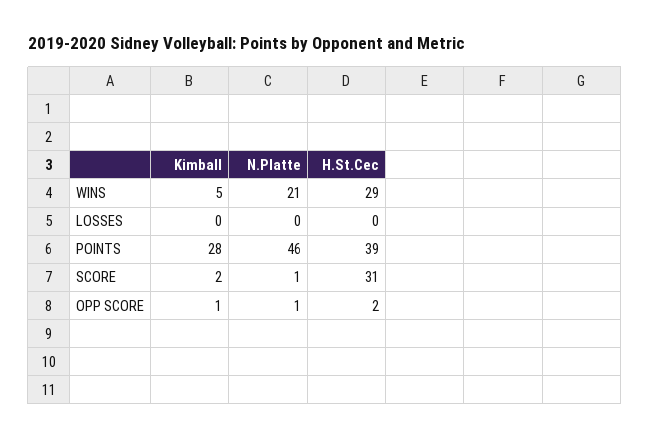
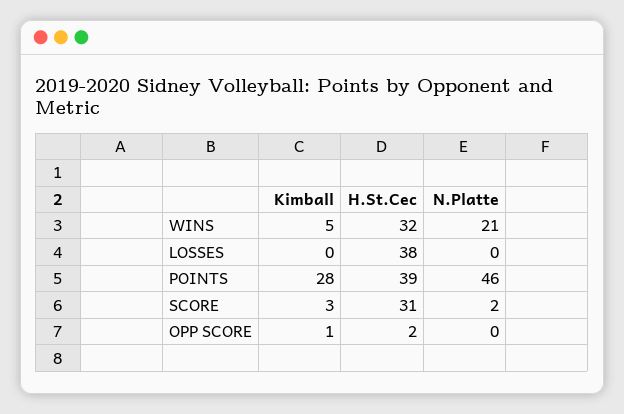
  {
    "Kimball": {
      "WINS": 5,
      "LOSSES": 0,
      "POINTS": 28,
-     "SCORE": 2,
+     "SCORE": 3,
      "OPP SCORE": 1
    },
    "N.Platte": {
      "WINS": 21,
      "LOSSES": 0,
      "POINTS": 46,
-     "SCORE": 1,
+     "SCORE": 2,
-     "OPP SCORE": 1
+     "OPP SCORE": 0
    },
    "H.St.Cec": {
-     "WINS": 29,
+     "WINS": 32,
-     "LOSSES": 0,
+     "LOSSES": 38,
      "POINTS": 39,
      "SCORE": 31,
      "OPP SCORE": 2
    }
  }

